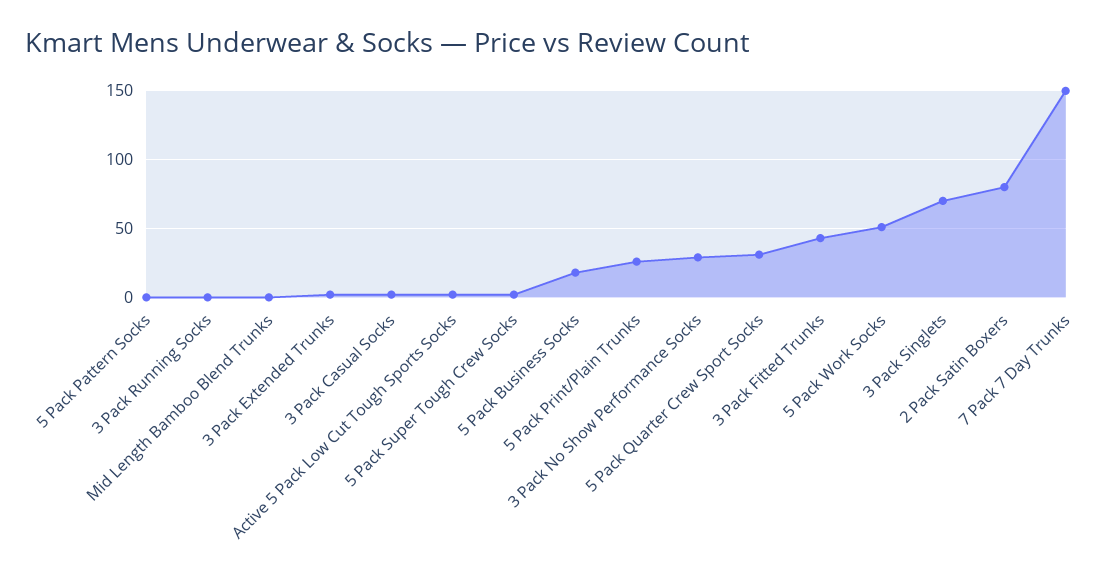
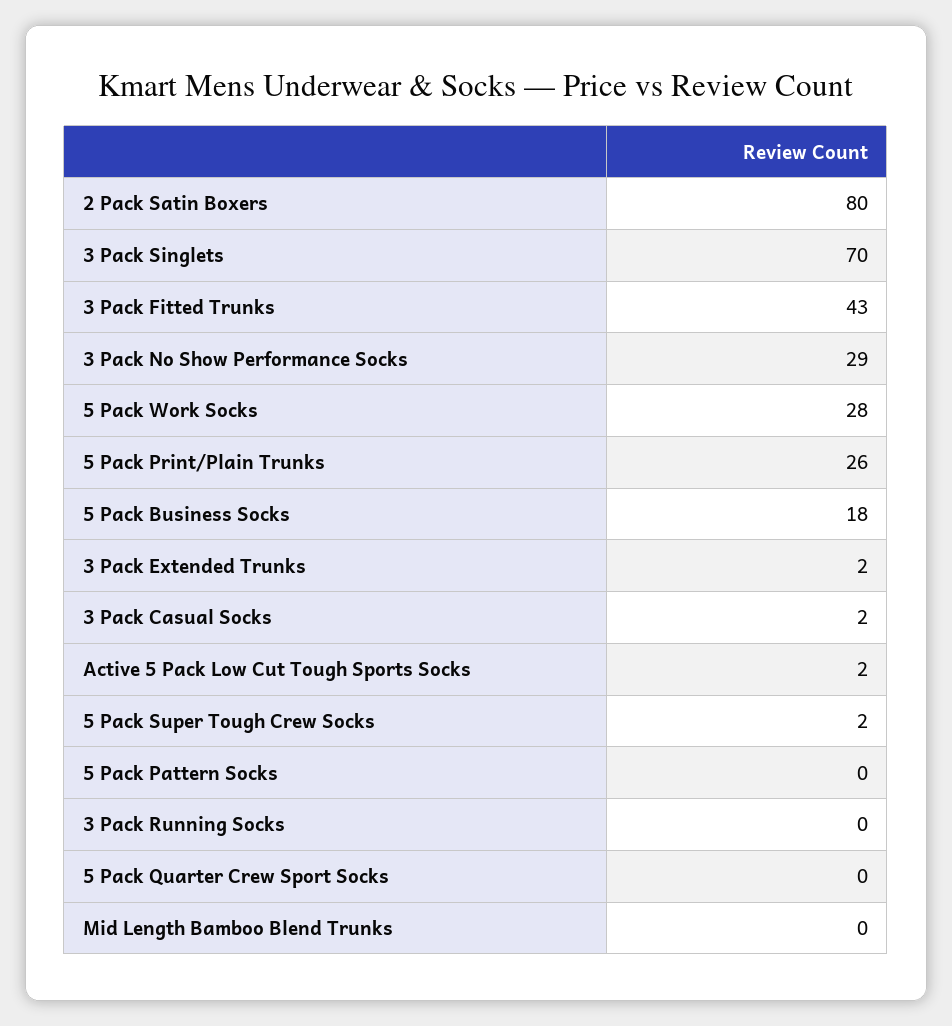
  {
    "5 Pack Pattern Socks": 0,
    "3 Pack Running Socks": 0,
    "Mid Length Bamboo Blend Trunks": 0,
    "3 Pack Extended Trunks": 2,
    "3 Pack Casual Socks": 2,
    "Active 5 Pack Low Cut Tough Sports Socks": 2,
    "5 Pack Super Tough Crew Socks": 2,
    "5 Pack Business Socks": 18,
    "5 Pack Print/Plain Trunks": 26,
    "3 Pack No Show Performance Socks": 29,
-   "5 Pack Quarter Crew Sport Socks": 30,
+   "5 Pack Quarter Crew Sport Socks": 0,
    "3 Pack Fitted Trunks": 43,
-   "5 Pack Work Socks": 50,
+   "5 Pack Work Socks": 28,
    "3 Pack Singlets": 70,
-   "2 Pack Satin Boxers": 80,
+   "2 Pack Satin Boxers": 80
-   "7 Pack 7 Day Trunks": 150
  }

